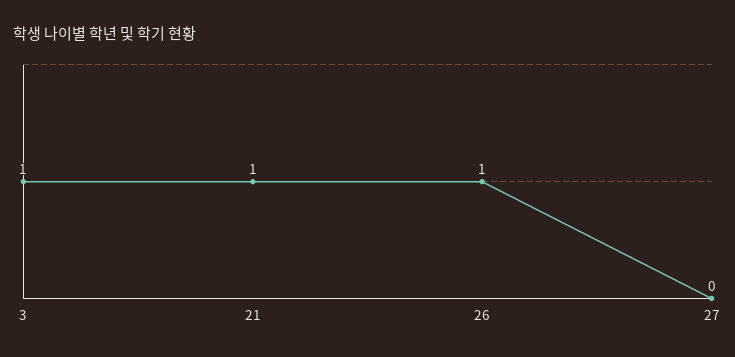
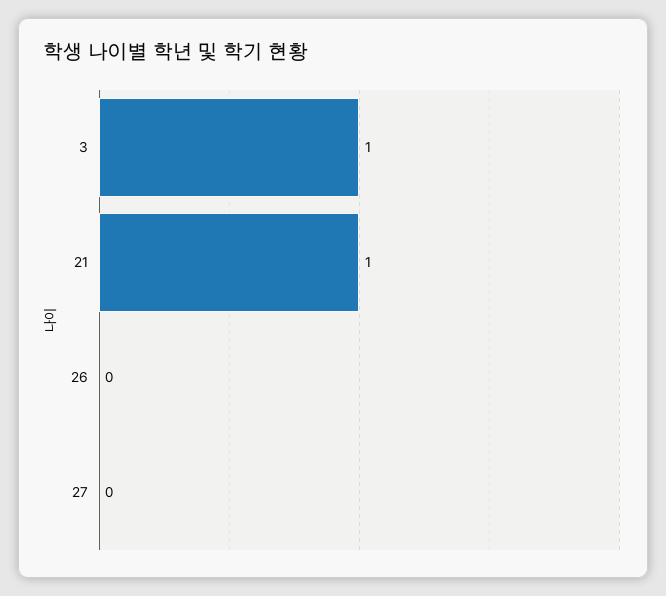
  {
    "3": 1,
    "21": 1,
-   "26": 1,
+   "26": 0,
    "27": 0
  }

